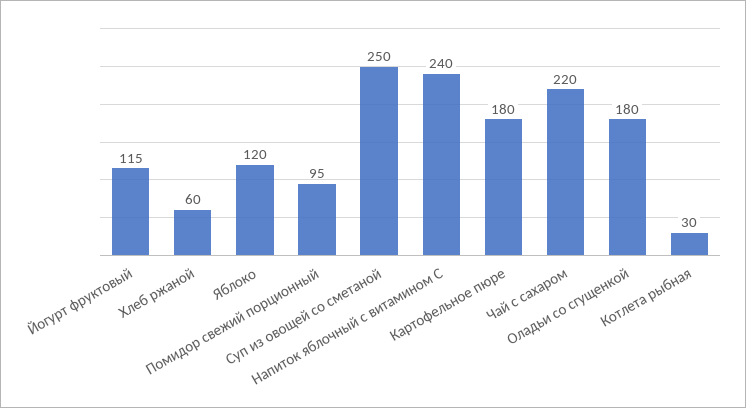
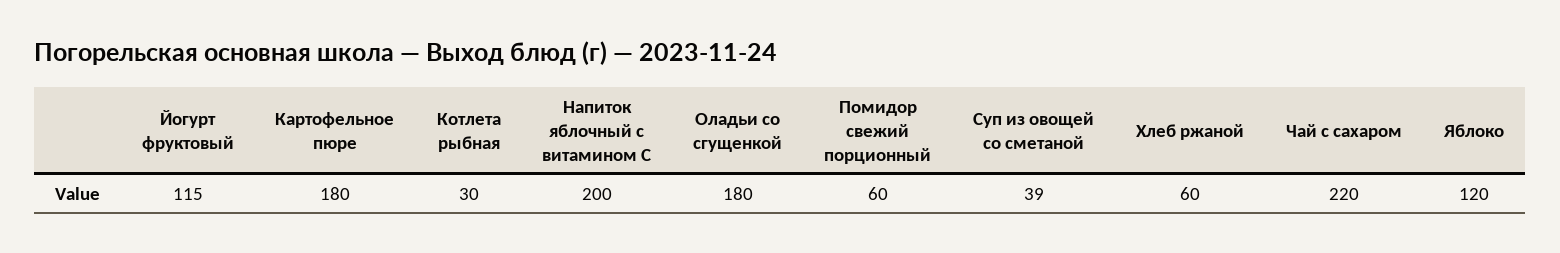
  {
    "Йогурт фруктовый": 115,
    "Хлеб ржаной": 60,
    "Яблоко": 120,
-   "Помидор свежий порционный": 95,
+   "Помидор свежий порционный": 60,
-   "Суп из овощей со сметаной": 250,
+   "Суп из овощей со сметаной": 39,
-   "Напиток яблочный с витамином С": 240,
+   "Напиток яблочный с витамином С": 200,
    "Картофельное пюре": 180,
    "Чай с сахаром": 220,
    "Оладьи со сгущенкой": 180,
    "Котлета рыбная": 30
  }

